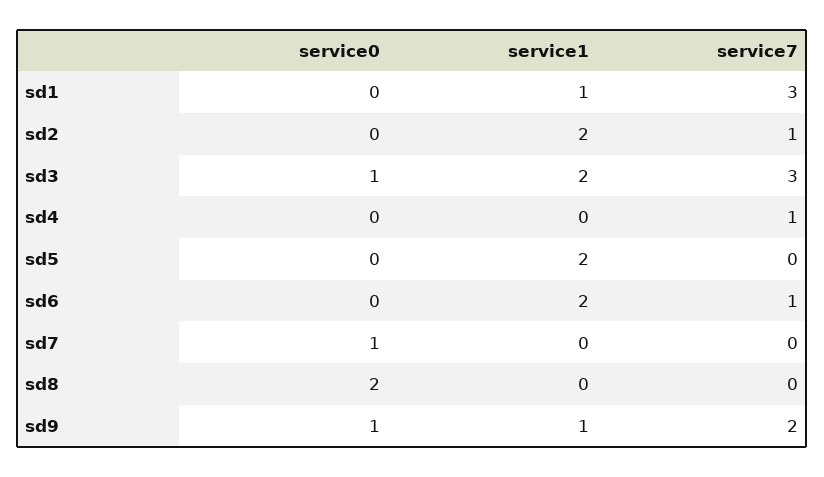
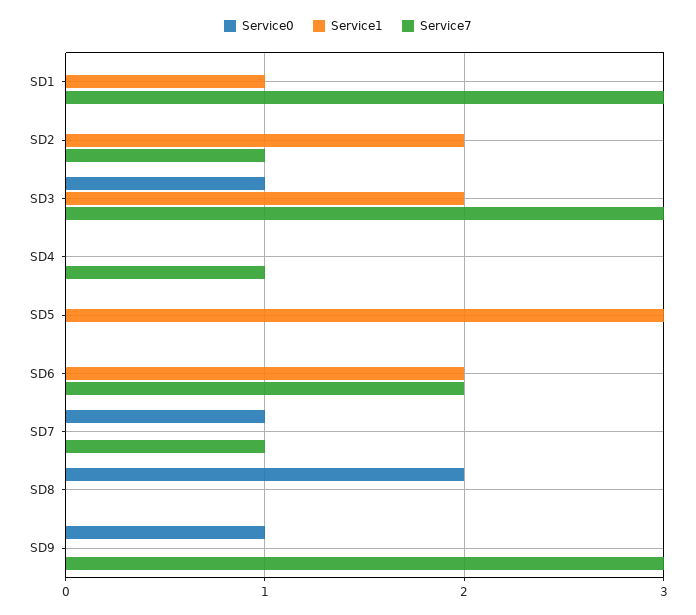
  {
    "service0": {
      "sd1": 0,
      "sd2": 0,
      "sd3": 1,
      "sd4": 0,
      "sd5": 0,
      "sd6": 0,
      "sd7": 1,
      "sd8": 2,
      "sd9": 1
    },
    "service1": {
      "sd1": 1,
      "sd2": 2,
      "sd3": 2,
      "sd4": 0,
-     "sd5": 2,
+     "sd5": 3,
      "sd6": 2,
      "sd7": 0,
      "sd8": 0,
-     "sd9": 1
+     "sd9": 0
    },
    "service7": {
      "sd1": 3,
      "sd2": 1,
      "sd3": 3,
      "sd4": 1,
      "sd5": 0,
-     "sd6": 1,
+     "sd6": 2,
-     "sd7": 0,
+     "sd7": 1,
      "sd8": 0,
-     "sd9": 2
+     "sd9": 3
    }
  }

